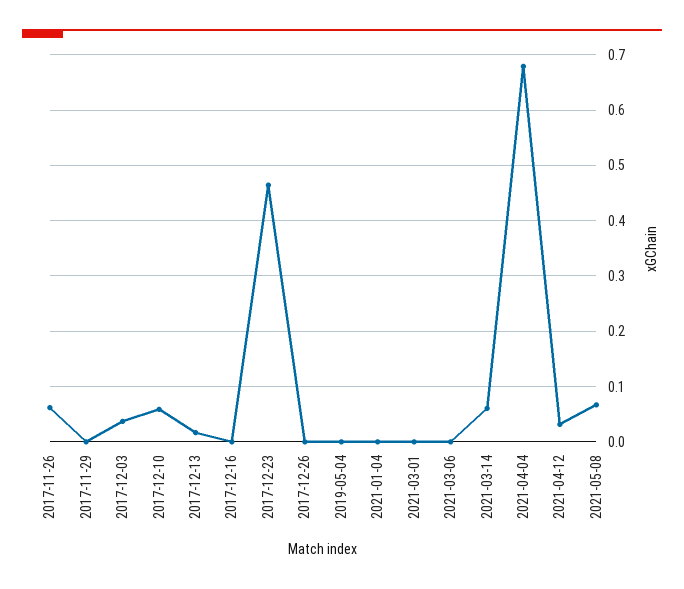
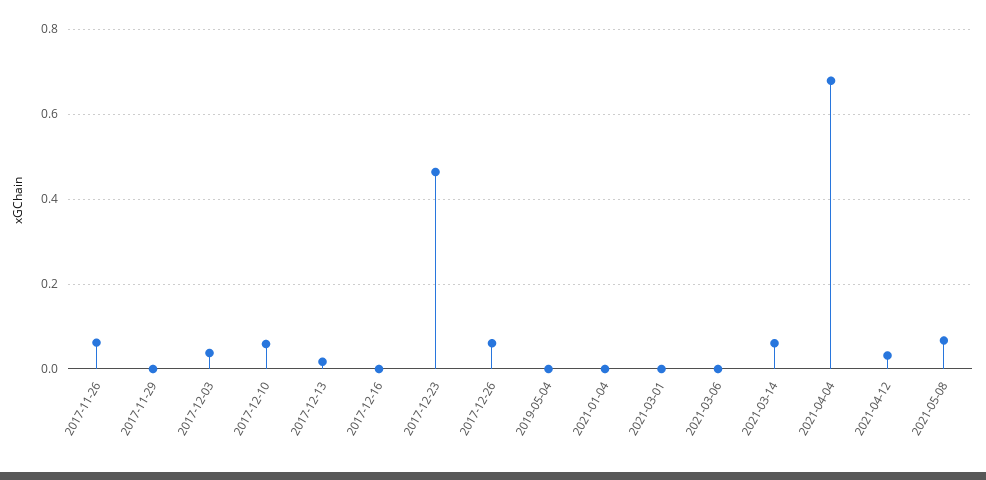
  {
    "2017-11-26": 0.06,
    "2017-11-29": 0,
    "2017-12-03": 0.04,
    "2017-12-10": 0.06,
    "2017-12-13": 0.02,
    "2017-12-16": 0,
    "2017-12-23": 0.46,
-   "2017-12-26": 0,
+   "2017-12-26": 0.06,
    "2019-05-04": 0,
    "2021-01-04": 0,
    "2021-03-01": 0,
    "2021-03-06": 0,
    "2021-03-14": 0.06,
    "2021-04-04": 0.68,
    "2021-04-12": 0.04,
    "2021-05-08": 0.06
  }

